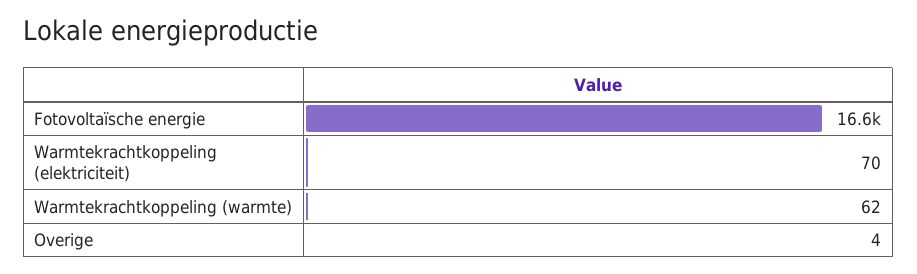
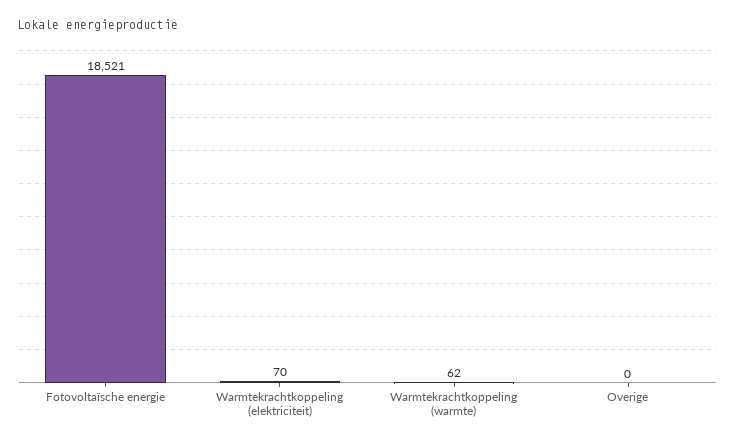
  {
-   "Fotovoltaïsche energie": 16600,
+   "Fotovoltaïsche energie": 18521,
    "Warmtekrachtkoppeling (elektriciteit)": 70,
    "Warmtekrachtkoppeling (warmte)": 62,
-   "Overige": 4
+   "Overige": 0
  }

